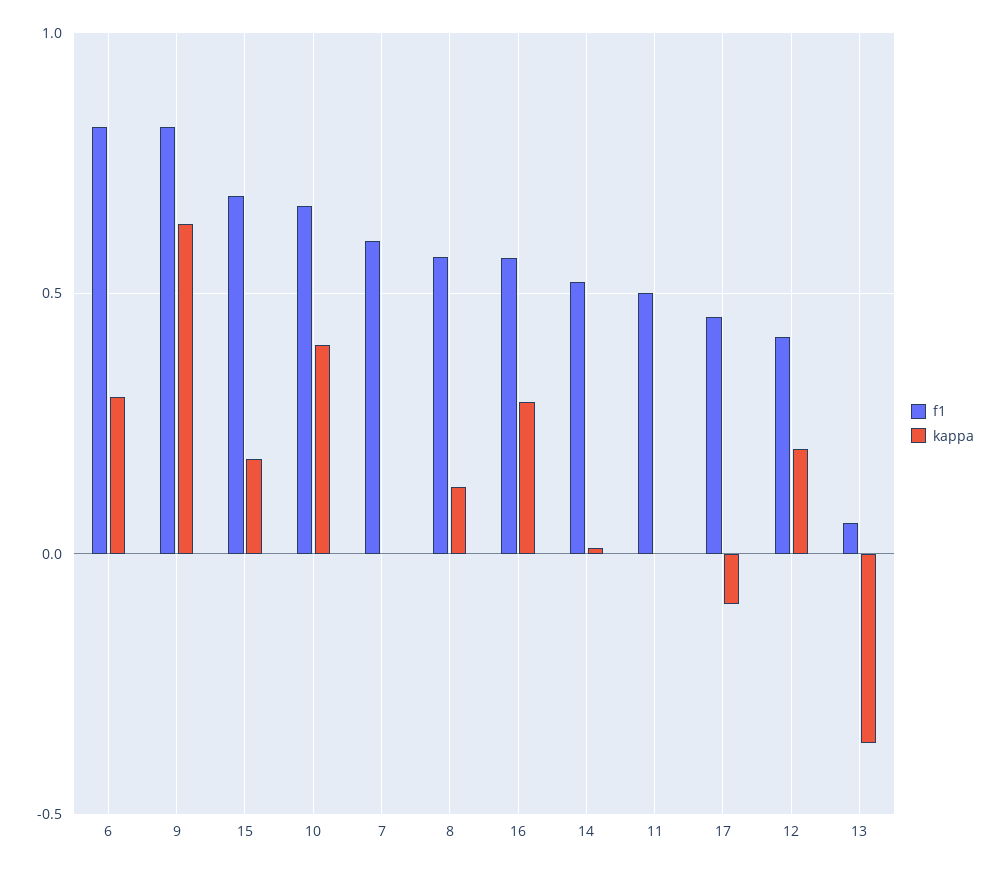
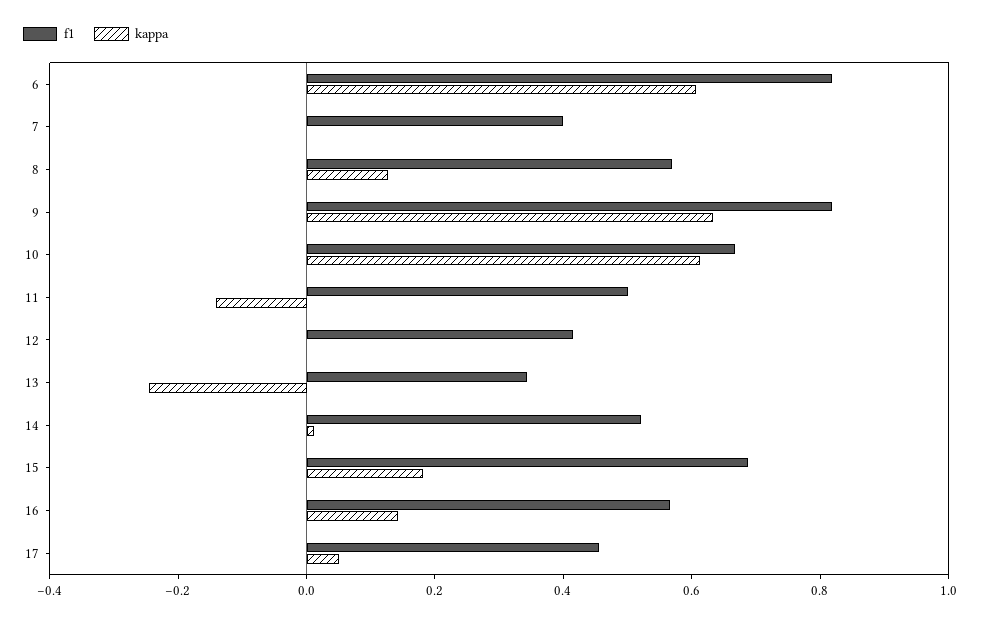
  {
    "f1": {
      "6": 0.8,
      "9": 0.8,
      "15": 0.7,
      "10": 0.65,
-     "7": 0.6,
+     "7": 0.4,
      "8": 0.55,
      "16": 0.55,
      "14": 0.5,
      "11": 0.5,
      "17": 0.45,
      "12": 0.4,
-     "13": 0.05
+     "13": 0.35
    },
    "kappa": {
-     "6": 0.3,
+     "6": 0.6,
      "9": 0.65,
      "15": 0.2,
-     "10": 0.4,
+     "10": 0.6,
      "7": 0,
      "8": 0.15,
-     "16": 0.3,
+     "16": 0.15,
      "14": 0,
-     "11": 0,
+     "11": -0.15,
-     "17": -0.1,
+     "17": 0.05,
-     "12": 0.2,
+     "12": 0,
-     "13": -0.35
+     "13": -0.25
    }
  }

